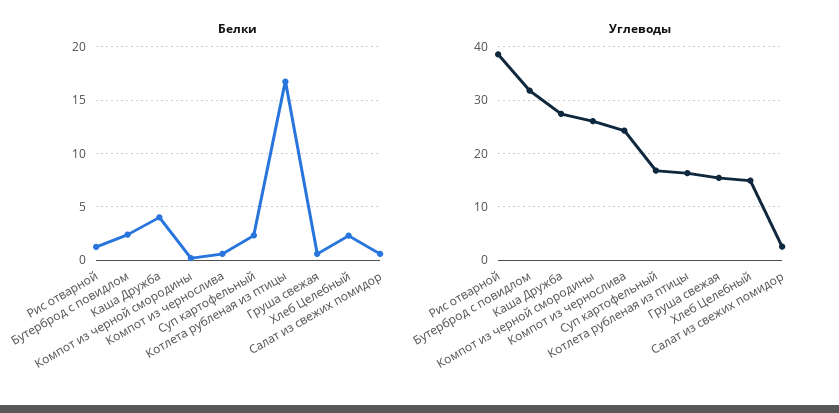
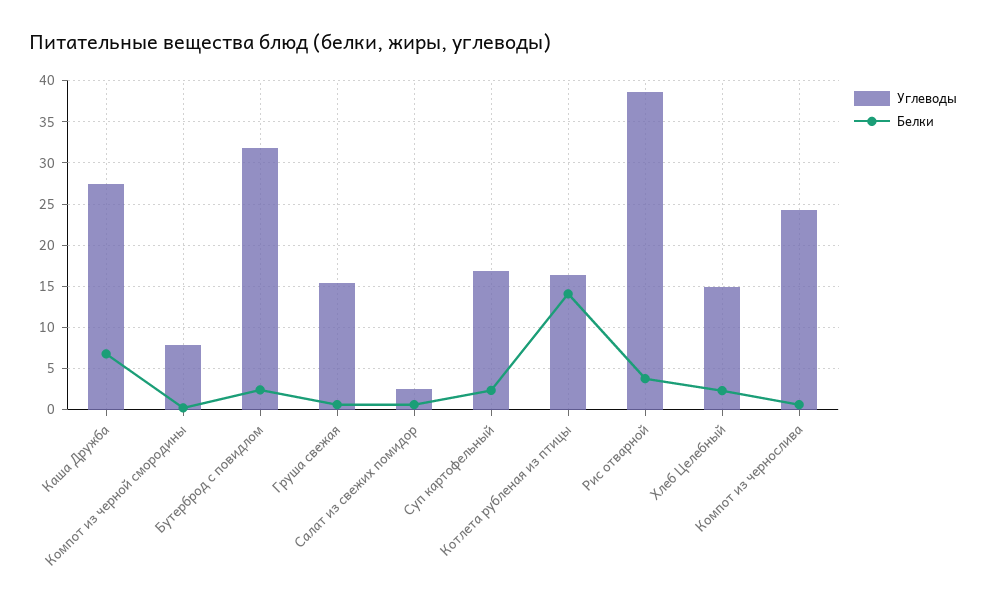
  {
    "Белки": {
-     "Рис отварной": 1,
+     "Рис отварной": 4,
      "Бутерброд с повидлом": 2,
-     "Каша Дружба": 4,
+     "Каша Дружба": 7,
      "Компот из черной смородины": 0,
      "Компот из чернослива": 1,
      "Суп картофельный": 2,
-     "Котлета рубленая из птицы": 17,
+     "Котлета рубленая из птицы": 14,
      "Груша свежая": 1,
      "Хлеб Целебный": 2,
      "Салат из свежих помидор": 1
    },
    "Углеводы": {
      "Рис отварной": 39,
      "Бутерброд с повидлом": 32,
      "Каша Дружба": 27,
-     "Компот из черной смородины": 26,
+     "Компот из черной смородины": 8,
      "Компот из чернослива": 24,
      "Суп картофельный": 17,
      "Котлета рубленая из птицы": 16,
      "Груша свежая": 15,
      "Хлеб Целебный": 15,
      "Салат из свежих помидор": 3
    }
  }

